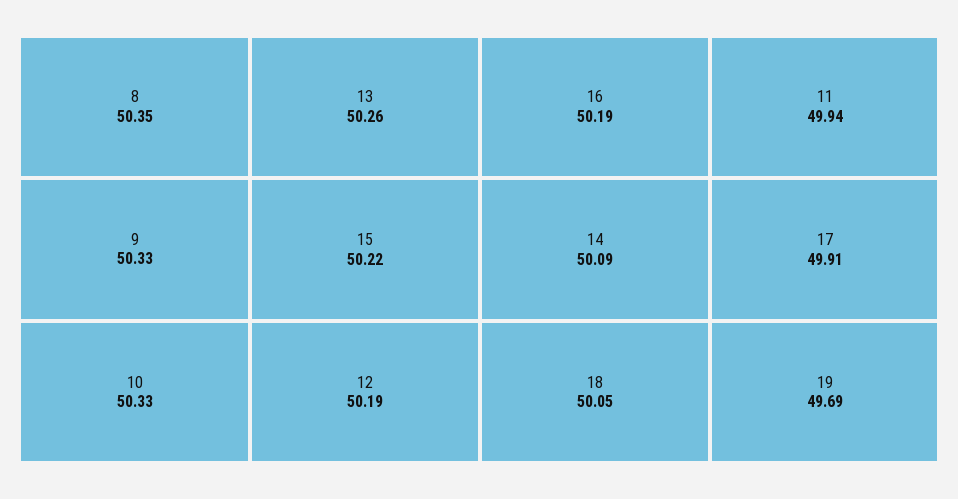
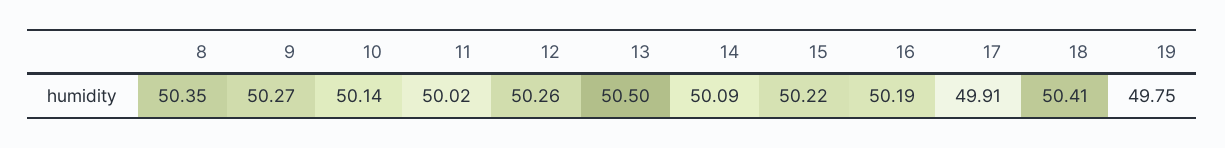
  {
    "8": 50.35,
-   "9": 50.33,
+   "9": 50.27,
-   "10": 50.33,
+   "10": 50.14,
-   "13": 50.26,
+   "13": 50.5,
    "15": 50.22,
-   "12": 50.19,
+   "12": 50.26,
    "16": 50.19,
    "14": 50.09,
-   "18": 50.05,
+   "18": 50.41,
-   "11": 49.94,
+   "11": 50.02,
    "17": 49.91,
-   "19": 49.69
+   "19": 49.75
  }

